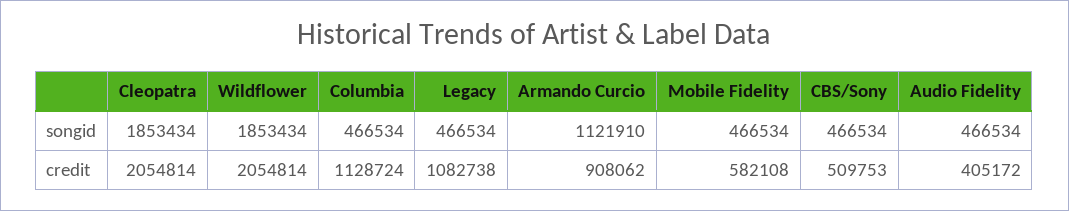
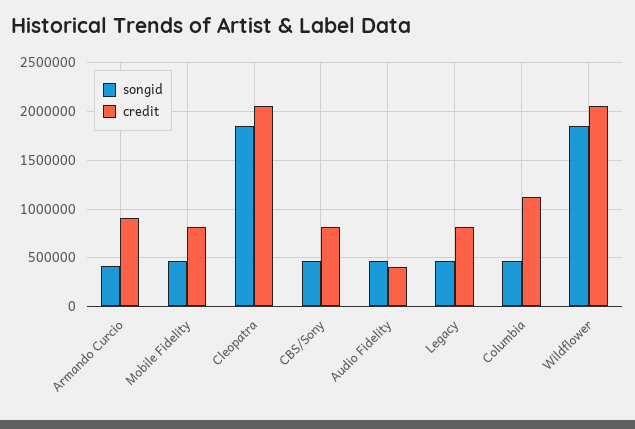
  {
    "songid": {
      "Cleopatra": 1853434,
      "Wildflower": 1853434,
      "Columbia": 466534,
      "Legacy": 466534,
-     "Armando Curcio": 1121910,
+     "Armando Curcio": 400000,
      "Mobile Fidelity": 466534,
      "CBS/Sony": 466534,
      "Audio Fidelity": 466534
    },
    "credit": {
      "Cleopatra": 2054814,
      "Wildflower": 2054814,
      "Columbia": 1128724,
-     "Legacy": 1082738,
+     "Legacy": 800000,
      "Armando Curcio": 908062,
-     "Mobile Fidelity": 582108,
+     "Mobile Fidelity": 800000,
-     "CBS/Sony": 509753,
+     "CBS/Sony": 800000,
      "Audio Fidelity": 405172
    }
  }

